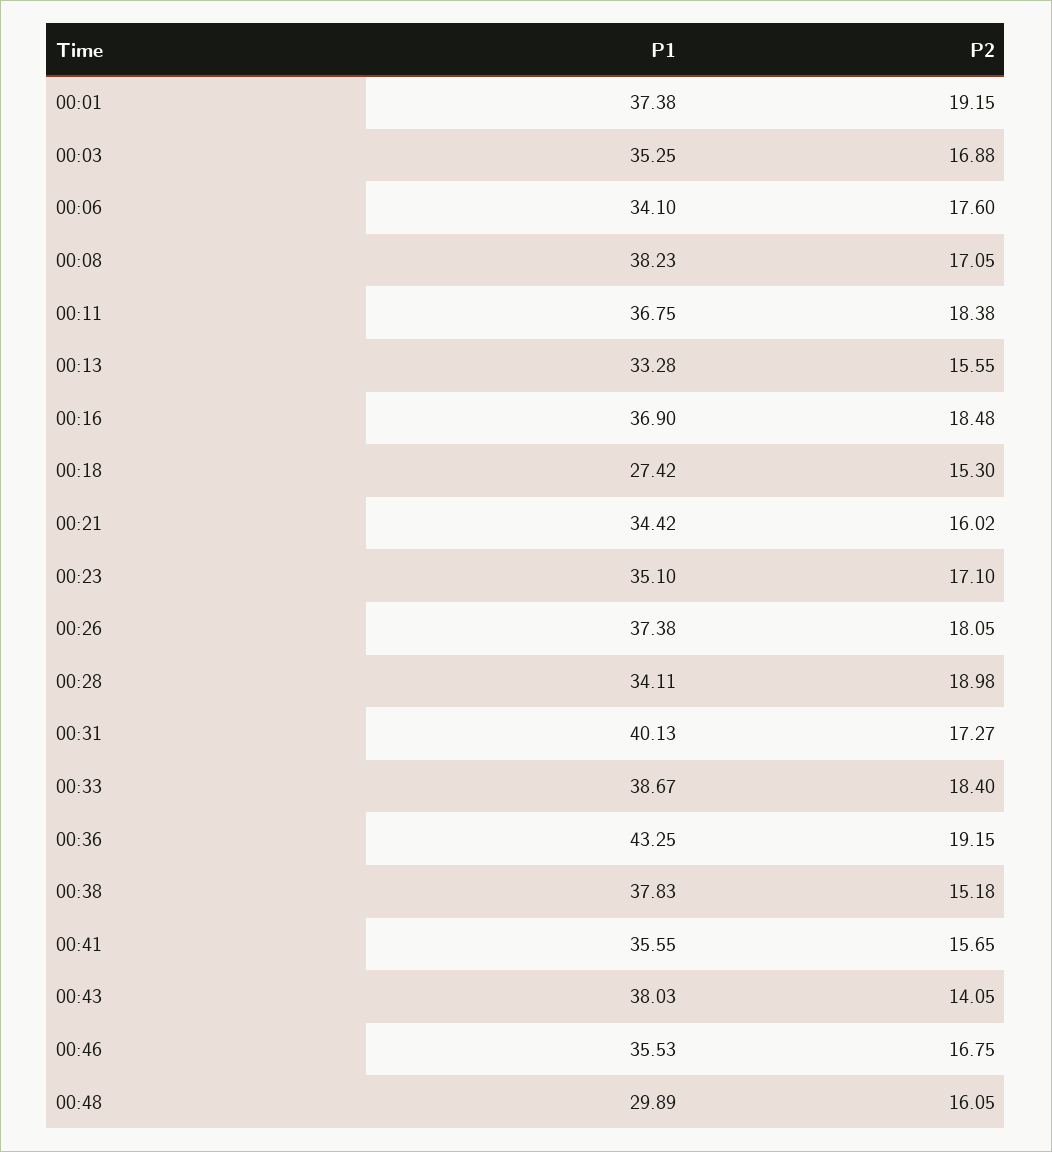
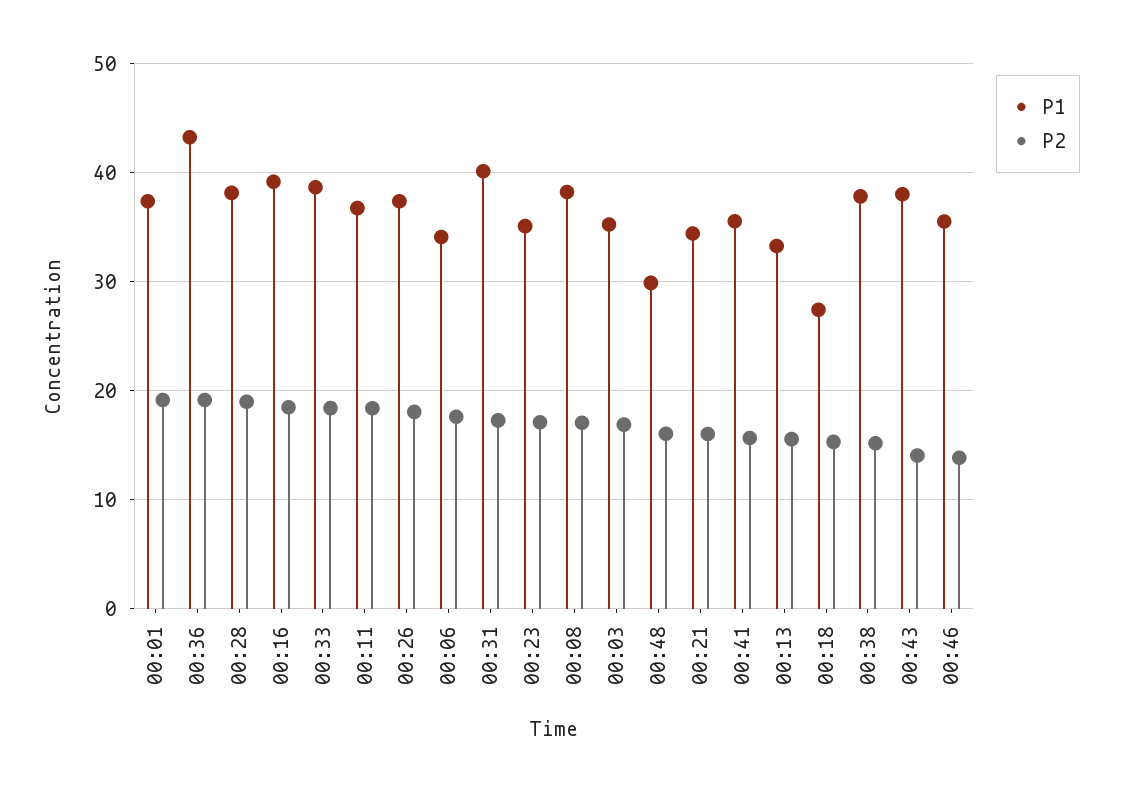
  {
    "P1": {
      "00:01": 37.38,
      "00:03": 35.25,
      "00:06": 34.1,
      "00:08": 38.23,
      "00:11": 36.75,
      "00:13": 33.28,
-     "00:16": 36.9,
+     "00:16": 39,
      "00:18": 27.42,
      "00:21": 34.42,
      "00:23": 35.1,
      "00:26": 37.38,
-     "00:28": 34.11,
+     "00:28": 38,
      "00:31": 40.13,
      "00:33": 38.67,
      "00:36": 43.25,
      "00:38": 37.83,
      "00:41": 35.55,
      "00:43": 38.03,
      "00:46": 35.53,
      "00:48": 29.89
    },
    "P2": {
      "00:01": 19.15,
      "00:03": 16.88,
      "00:06": 17.6,
      "00:08": 17.05,
      "00:11": 18.38,
      "00:13": 15.55,
      "00:16": 18.48,
      "00:18": 15.3,
      "00:21": 16.02,
      "00:23": 17.1,
      "00:26": 18.05,
      "00:28": 18.98,
      "00:31": 17.27,
      "00:33": 18.4,
      "00:36": 19.15,
      "00:38": 15.18,
      "00:41": 15.65,
      "00:43": 14.05,
-     "00:46": 16.75,
+     "00:46": 14,
      "00:48": 16.05
    }
  }

